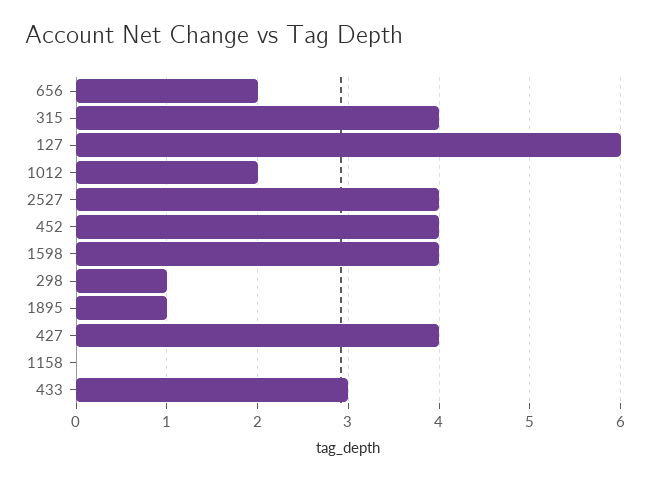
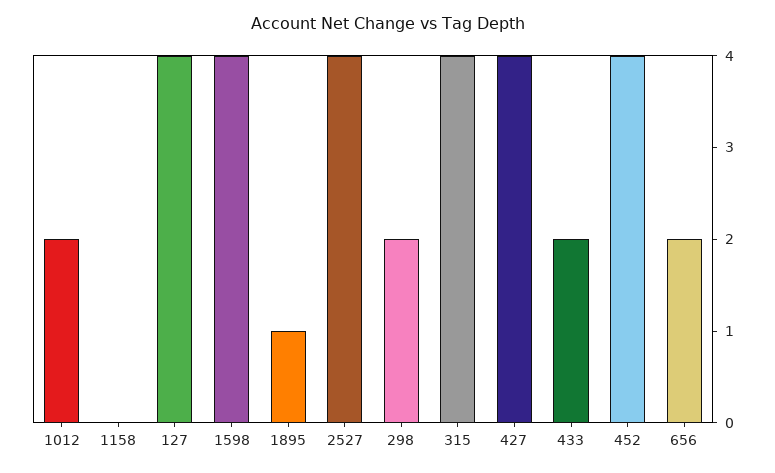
  {
    "656": 2,
    "315": 4,
-   "127": 6,
+   "127": 4,
    "1012": 2,
    "2527": 4,
    "452": 4,
    "1598": 4,
-   "298": 1,
+   "298": 2,
    "1895": 1,
    "427": 4,
    "1158": 0,
-   "433": 3
+   "433": 2
  }

